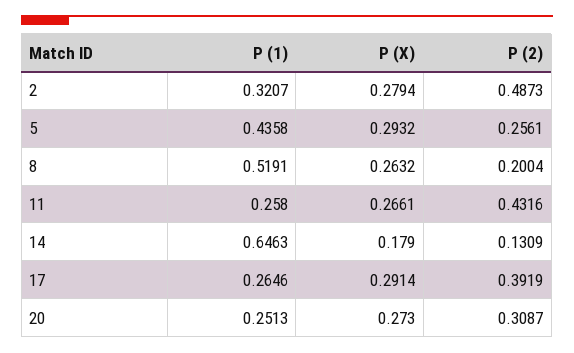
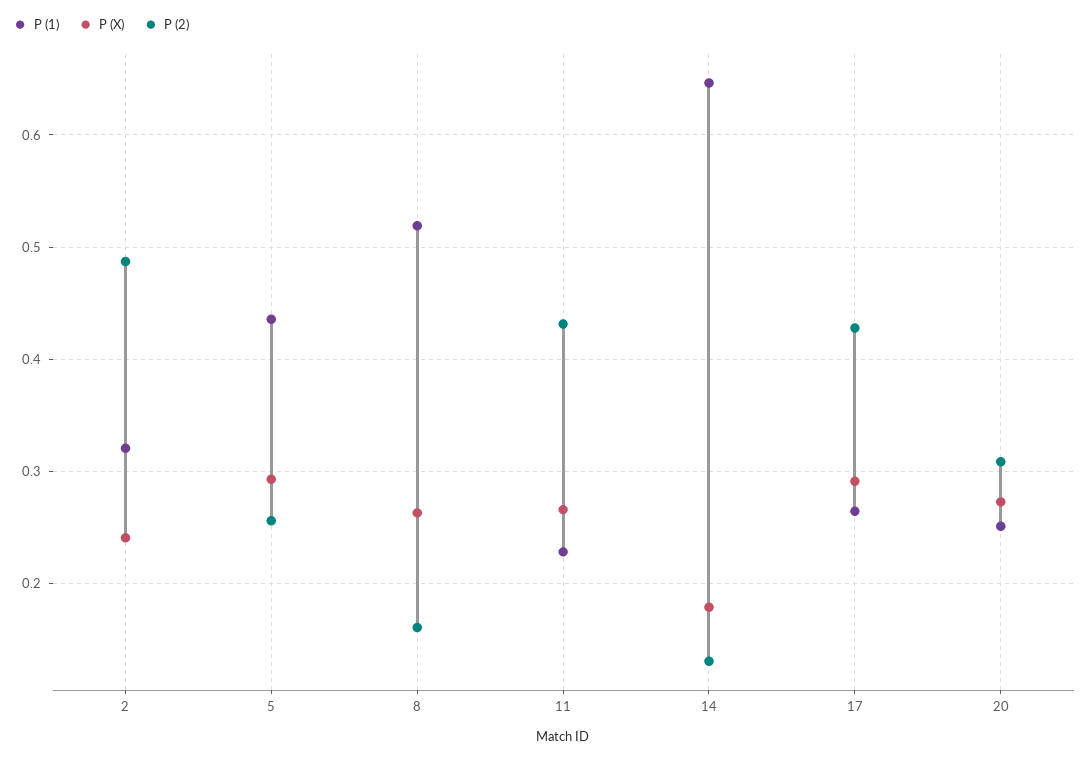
  {
    "P (1)": {
      "2": 0.3207,
      "5": 0.4358,
      "8": 0.5191,
-     "11": 0.258,
+     "11": 0.23,
      "14": 0.6463,
      "17": 0.2646,
      "20": 0.2513
    },
    "P (X)": {
-     "2": 0.2794,
+     "2": 0.24,
      "5": 0.2932,
      "8": 0.2632,
      "11": 0.2661,
      "14": 0.179,
      "17": 0.2914,
      "20": 0.273
    },
    "P (2)": {
      "2": 0.4873,
      "5": 0.2561,
-     "8": 0.2004,
+     "8": 0.16,
      "11": 0.4316,
      "14": 0.1309,
-     "17": 0.3919,
+     "17": 0.43,
      "20": 0.3087
    }
  }

